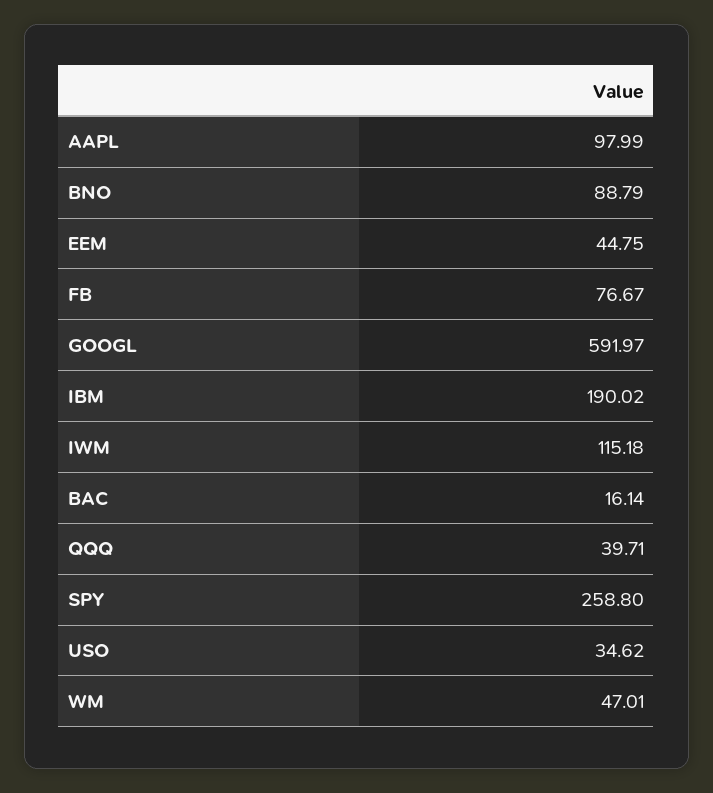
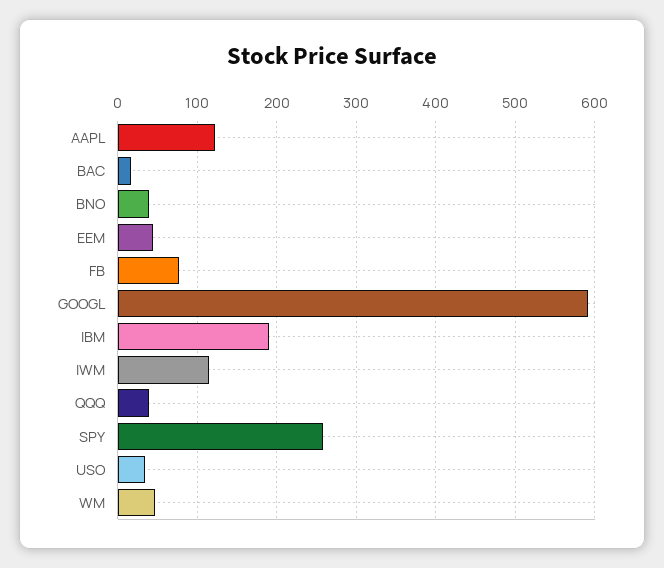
  {
-   "AAPL": 97.99,
+   "AAPL": 120,
-   "BNO": 88.79,
+   "BNO": 40,
    "EEM": 44.75,
    "FB": 76.67,
    "GOOGL": 591.97,
    "IBM": 190.02,
    "IWM": 115.18,
    "BAC": 16.14,
    "QQQ": 39.71,
    "SPY": 258.8,
    "USO": 34.62,
    "WM": 47.01
  }

